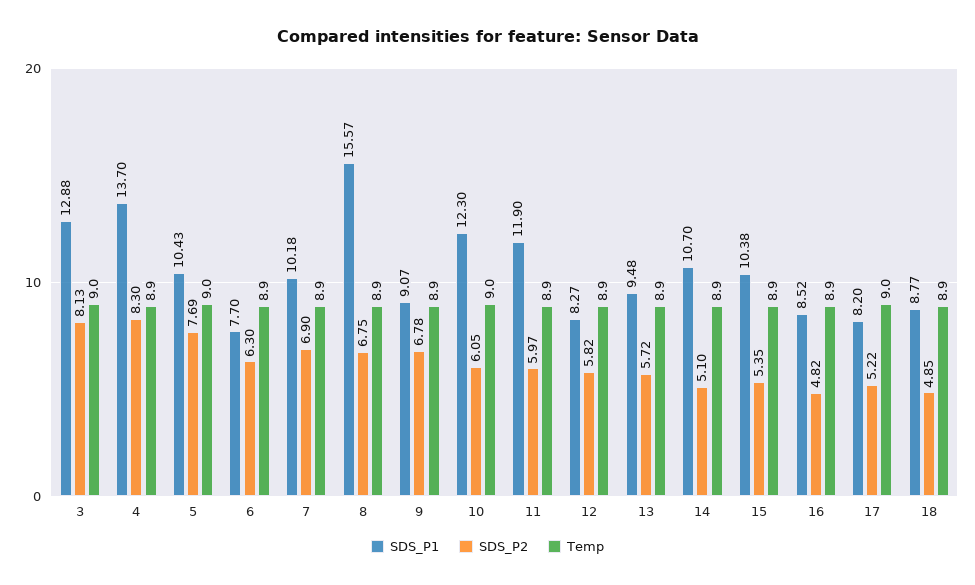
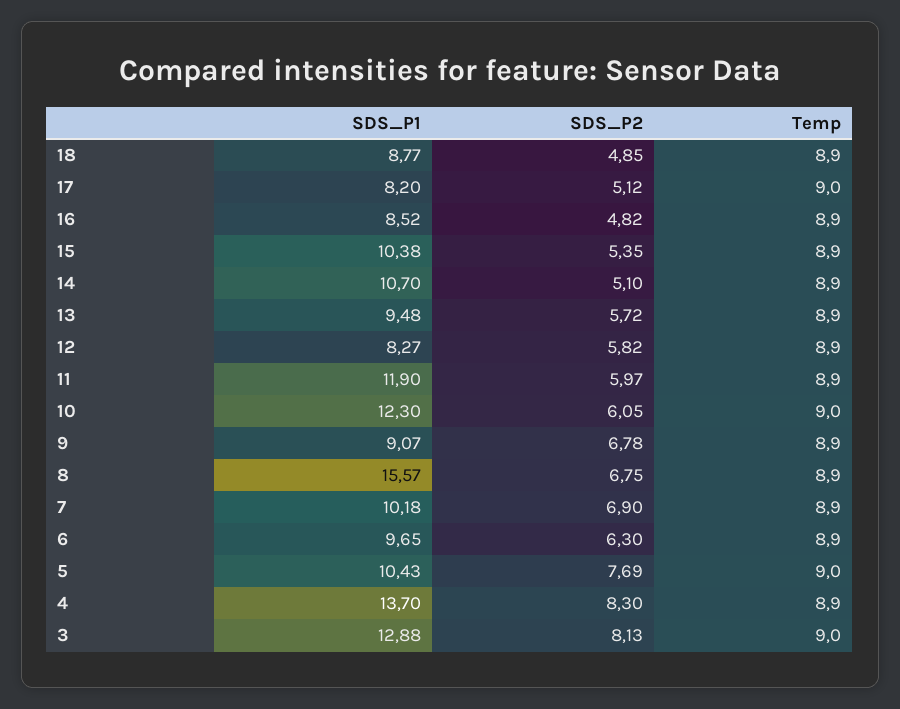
  {
    "SDS_P1": {
      "3": 12.88,
      "4": 13.7,
      "5": 10.43,
-     "6": 7.7,
+     "6": 9.65,
      "7": 10.18,
      "8": 15.57,
      "9": 9.07,
      "10": 12.3,
      "11": 11.9,
      "12": 8.27,
      "13": 9.48,
      "14": 10.7,
      "15": 10.38,
      "16": 8.52,
      "17": 8.2,
      "18": 8.77
    },
    "SDS_P2": {
      "3": 8.13,
      "4": 8.3,
      "5": 7.69,
      "6": 6.3,
      "7": 6.9,
      "8": 6.75,
      "9": 6.78,
      "10": 6.05,
      "11": 5.97,
      "12": 5.82,
      "13": 5.72,
      "14": 5.1,
      "15": 5.35,
      "16": 4.82,
-     "17": 5.22,
+     "17": 5.12,
      "18": 4.85
    },
    "Temp": {
      "3": 9,
      "4": 8.9,
      "5": 9,
      "6": 8.9,
      "7": 8.9,
      "8": 8.9,
      "9": 8.9,
      "10": 9,
      "11": 8.9,
      "12": 8.9,
      "13": 8.9,
      "14": 8.9,
      "15": 8.9,
      "16": 8.9,
      "17": 9,
      "18": 8.9
    }
  }

